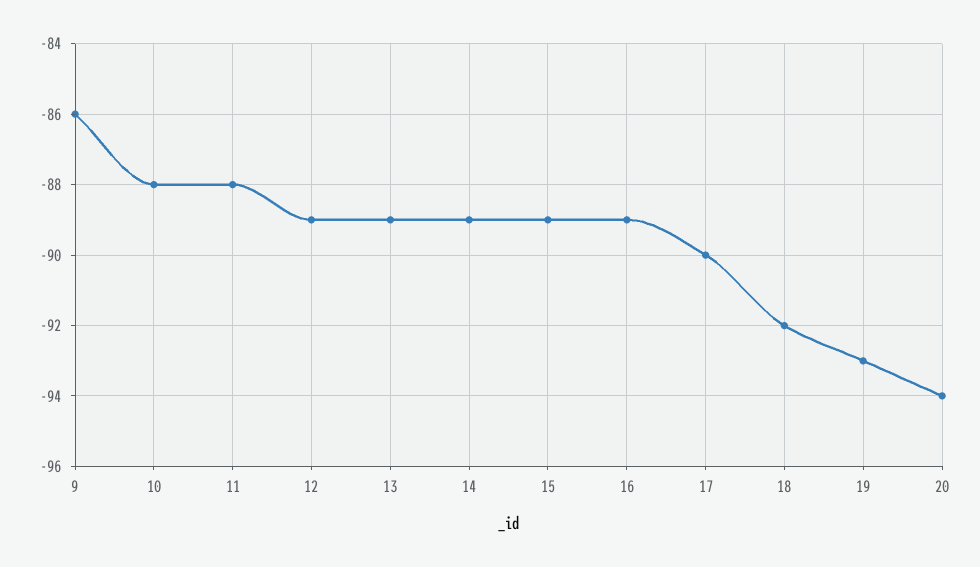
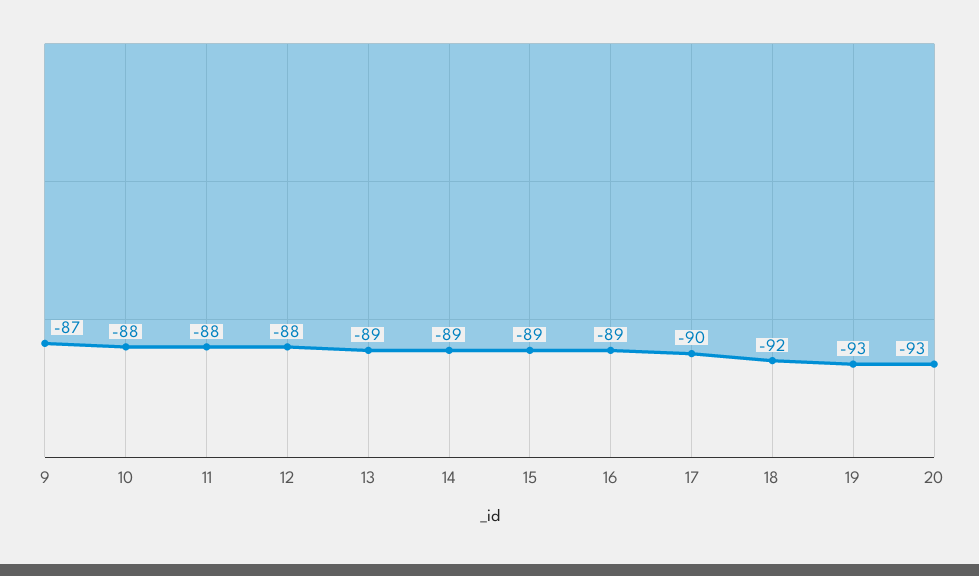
  {
-   "9": -86,
+   "9": -87,
    "10": -88,
    "11": -88,
-   "12": -89,
+   "12": -88,
    "13": -89,
    "14": -89,
    "15": -89,
    "16": -89,
    "17": -90,
    "18": -92,
    "19": -93,
-   "20": -94
+   "20": -93
  }

